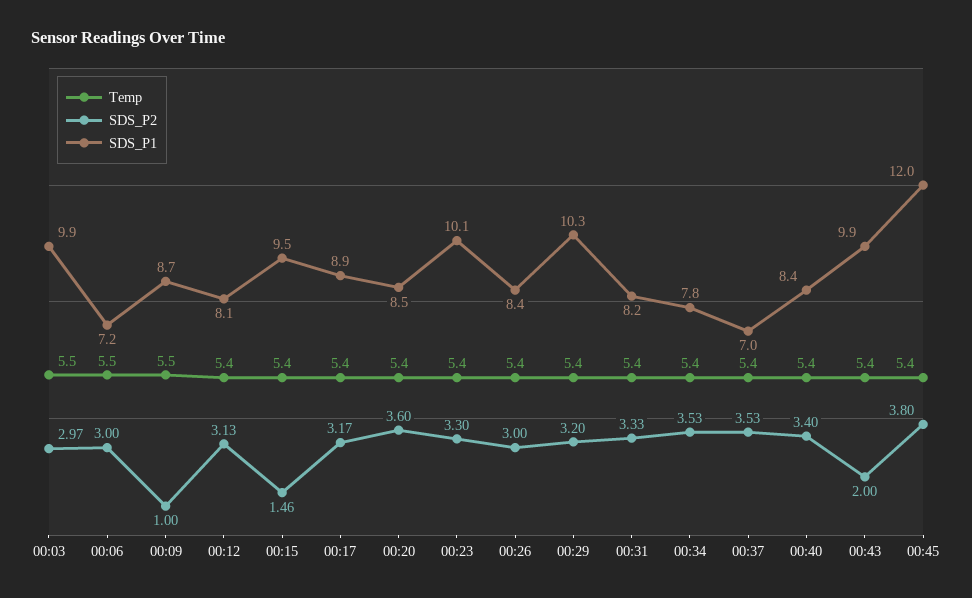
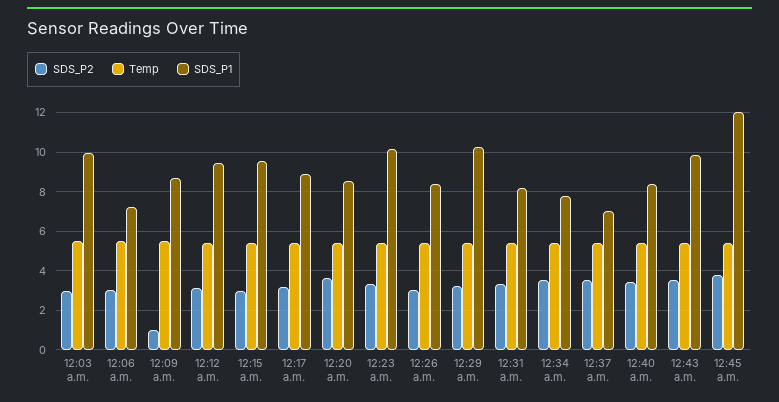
  {
    "Temp": {
      "00:03": 5.5,
      "00:06": 5.5,
      "00:09": 5.5,
      "00:12": 5.4,
      "00:15": 5.4,
      "00:17": 5.4,
      "00:20": 5.4,
      "00:23": 5.4,
      "00:26": 5.4,
      "00:29": 5.4,
      "00:31": 5.4,
      "00:34": 5.4,
      "00:37": 5.4,
      "00:40": 5.4,
      "00:43": 5.4,
      "00:45": 5.4
    },
    "SDS_P2": {
      "00:03": 2.97,
      "00:06": 3,
      "00:09": 1,
      "00:12": 3.13,
-     "00:15": 1.46,
+     "00:15": 3,
      "00:17": 3.17,
      "00:20": 3.6,
      "00:23": 3.3,
      "00:26": 3,
      "00:29": 3.2,
      "00:31": 3.33,
      "00:34": 3.53,
      "00:37": 3.53,
      "00:40": 3.4,
-     "00:43": 2,
+     "00:43": 3.5,
      "00:45": 3.8
    },
    "SDS_P1": {
      "00:03": 9.9,
      "00:06": 7.2,
      "00:09": 8.7,
-     "00:12": 8.1,
+     "00:12": 9.5,
      "00:15": 9.5,
      "00:17": 8.9,
      "00:20": 8.5,
      "00:23": 10.1,
      "00:26": 8.4,
      "00:29": 10.3,
      "00:31": 8.2,
      "00:34": 7.8,
      "00:37": 7,
      "00:40": 8.4,
      "00:43": 9.9,
      "00:45": 12
    }
  }

